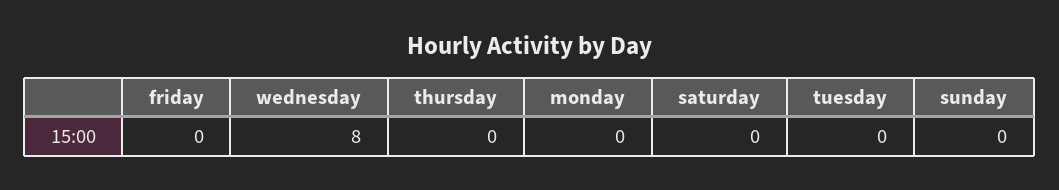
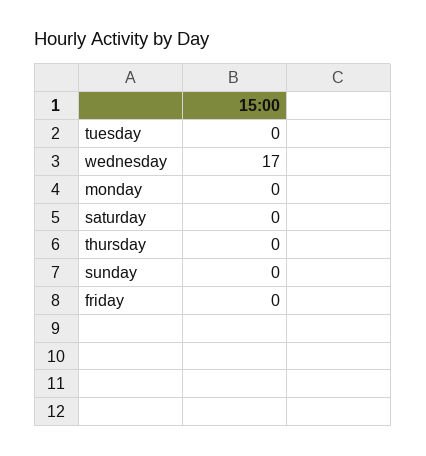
  {
    "friday": 0,
-   "wednesday": 8,
+   "wednesday": 17,
    "thursday": 0,
    "monday": 0,
    "saturday": 0,
    "tuesday": 0,
    "sunday": 0
  }

